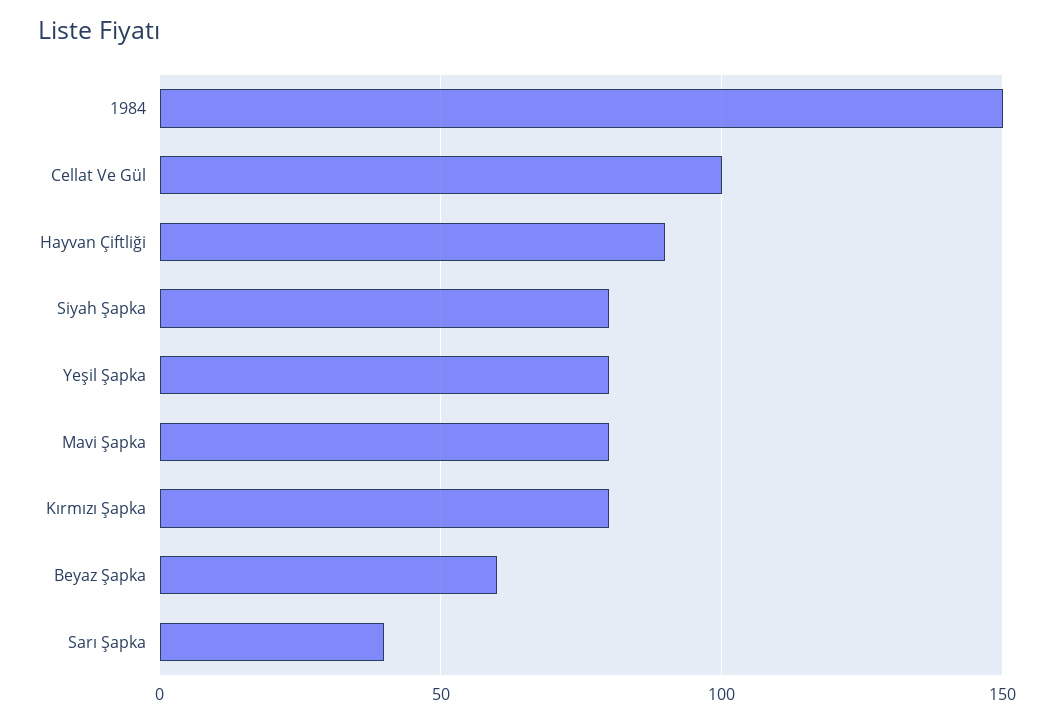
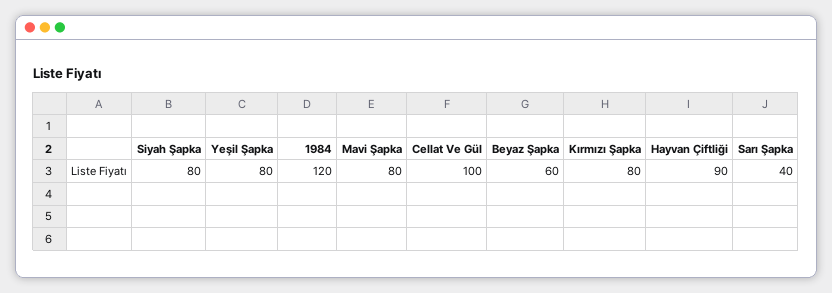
  {
-   "1984": 150,
+   "1984": 120,
    "Cellat Ve Gül": 100,
    "Hayvan Çiftliği": 90,
    "Siyah Şapka": 80,
    "Yeşil Şapka": 80,
    "Mavi Şapka": 80,
    "Kırmızı Şapka": 80,
    "Beyaz Şapka": 60,
    "Sarı Şapka": 40
  }

